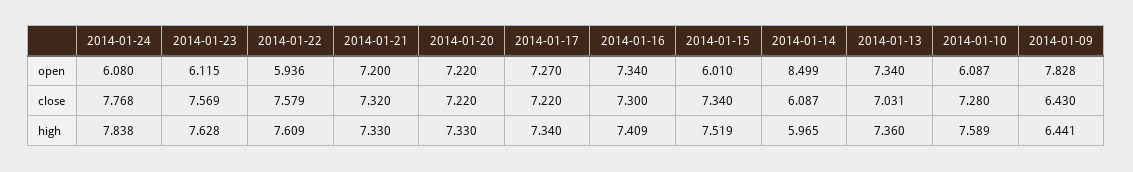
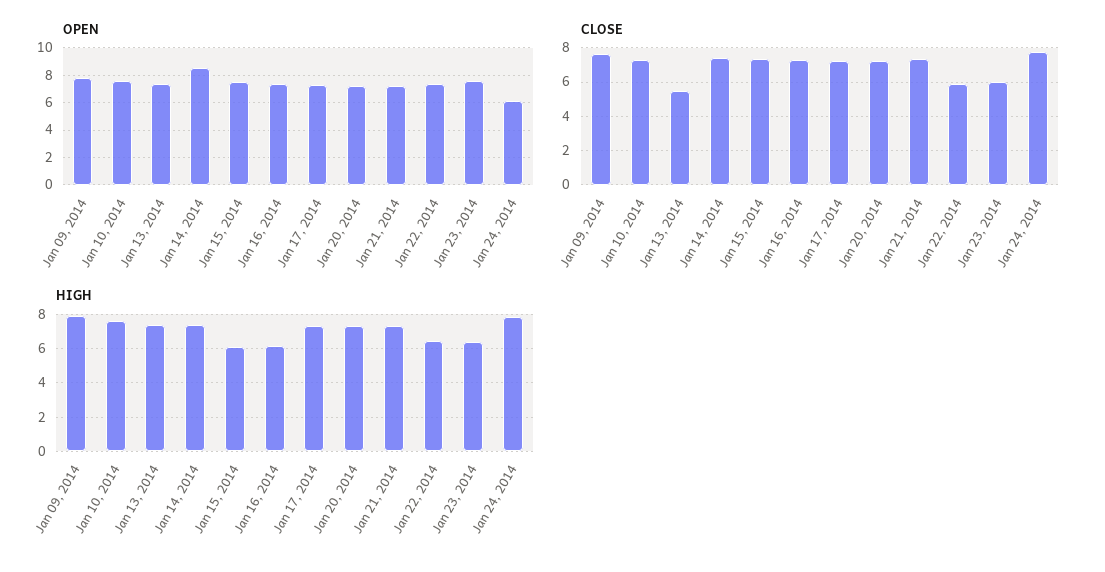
  {
    "open": {
      "2014-01-24": 6.08,
-     "2014-01-23": 6.115,
+     "2014-01-23": 7.5,
-     "2014-01-22": 5.936,
+     "2014-01-22": 7.5,
      "2014-01-21": 7.2,
      "2014-01-20": 7.22,
      "2014-01-17": 7.27,
      "2014-01-16": 7.34,
-     "2014-01-15": 6.01,
+     "2014-01-15": 7.5,
      "2014-01-14": 8.499,
      "2014-01-13": 7.34,
-     "2014-01-10": 6.087,
+     "2014-01-10": 7.5,
      "2014-01-09": 7.828
    },
    "close": {
      "2014-01-24": 7.768,
-     "2014-01-23": 7.569,
+     "2014-01-23": 6,
-     "2014-01-22": 7.579,
+     "2014-01-22": 6,
      "2014-01-21": 7.32,
      "2014-01-20": 7.22,
      "2014-01-17": 7.22,
      "2014-01-16": 7.3,
      "2014-01-15": 7.34,
-     "2014-01-14": 6.087,
+     "2014-01-14": 7.5,
-     "2014-01-13": 7.031,
+     "2014-01-13": 5.5,
      "2014-01-10": 7.28,
-     "2014-01-09": 6.43
+     "2014-01-09": 7.5
    },
    "high": {
      "2014-01-24": 7.838,
-     "2014-01-23": 7.628,
+     "2014-01-23": 6.5,
-     "2014-01-22": 7.609,
+     "2014-01-22": 6.5,
      "2014-01-21": 7.33,
      "2014-01-20": 7.33,
      "2014-01-17": 7.34,
-     "2014-01-16": 7.409,
+     "2014-01-16": 6,
-     "2014-01-15": 7.519,
+     "2014-01-15": 6,
-     "2014-01-14": 5.965,
+     "2014-01-14": 7.5,
      "2014-01-13": 7.36,
      "2014-01-10": 7.589,
-     "2014-01-09": 6.441
+     "2014-01-09": 8
    }
  }

